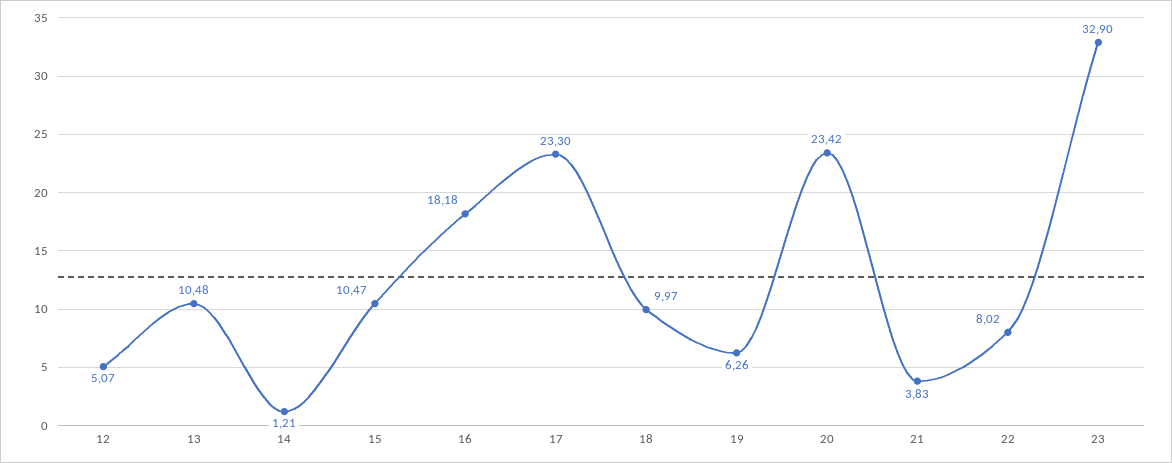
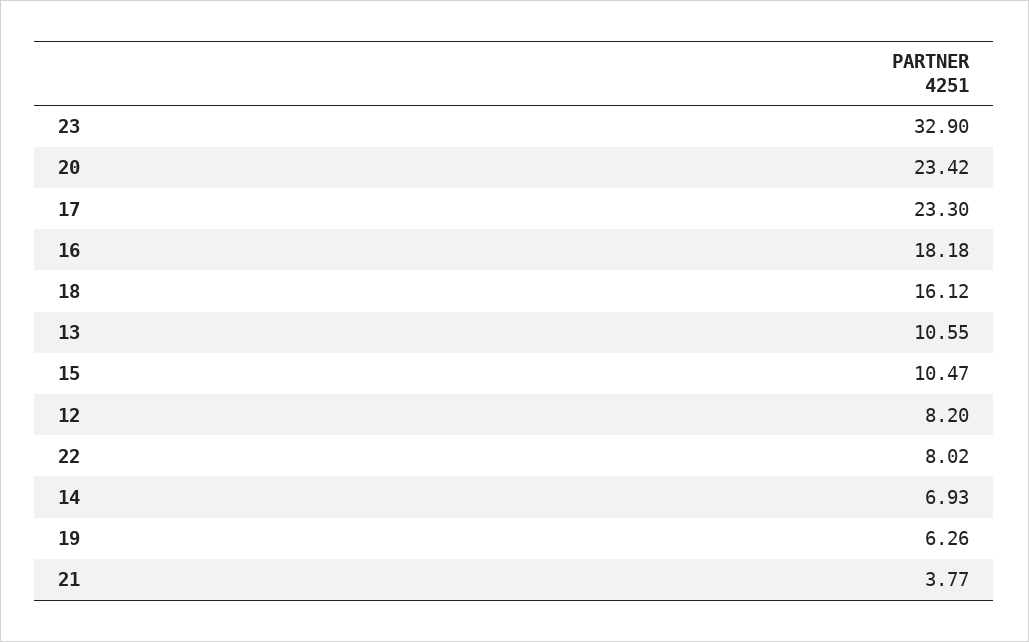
  {
-   "12": 5.07,
+   "12": 8.2,
-   "13": 10.48,
+   "13": 10.55,
-   "14": 1.21,
+   "14": 6.93,
    "15": 10.47,
    "16": 18.18,
    "17": 23.3,
-   "18": 9.97,
+   "18": 16.12,
    "19": 6.26,
    "20": 23.42,
-   "21": 3.83,
+   "21": 3.77,
    "22": 8.02,
    "23": 32.9
  }

